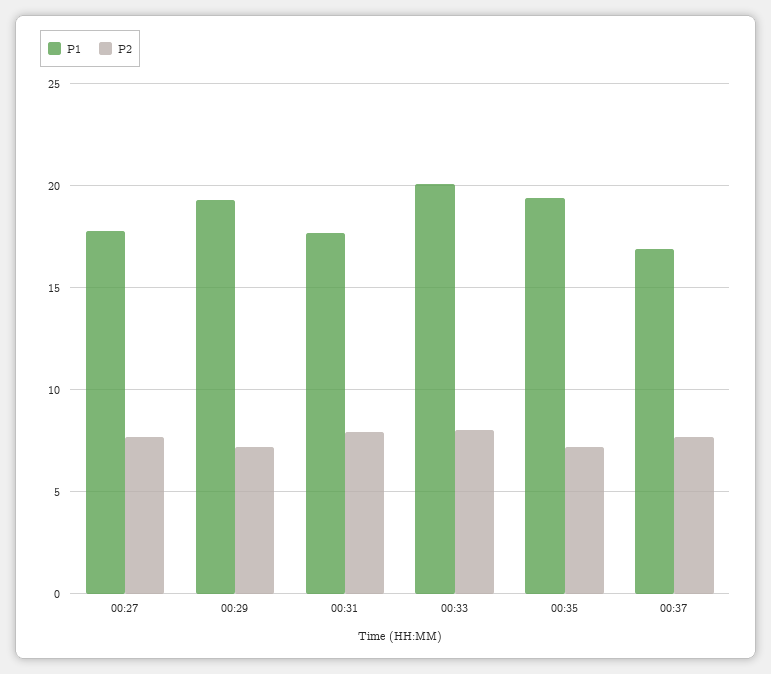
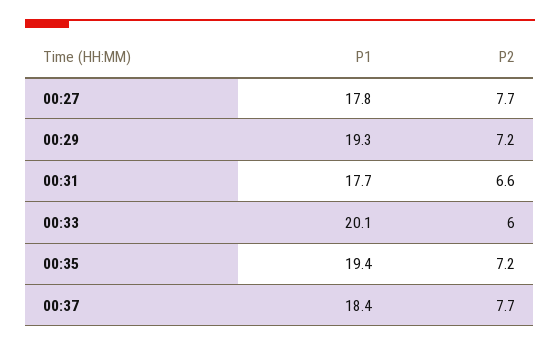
  {
    "P1": {
      "00:27": 17.8,
      "00:29": 19.3,
      "00:31": 17.7,
      "00:33": 20.1,
      "00:35": 19.4,
-     "00:37": 17
+     "00:37": 18.4
    },
    "P2": {
      "00:27": 7.7,
      "00:29": 7.2,
-     "00:31": 8,
+     "00:31": 6.6,
-     "00:33": 8,
+     "00:33": 6,
      "00:35": 7.2,
      "00:37": 7.7
    }
  }

